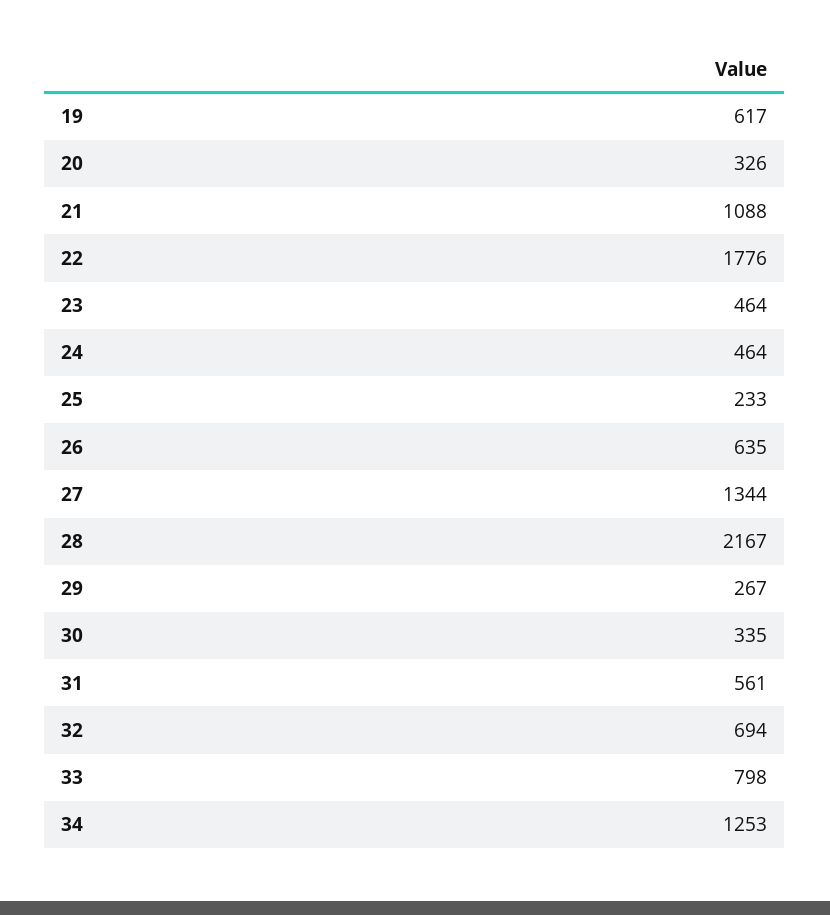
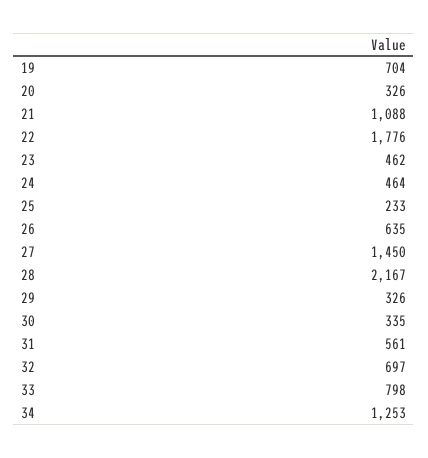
  {
-   "19": 617,
+   "19": 704,
    "20": 326,
    "21": 1088,
    "22": 1776,
-   "23": 464,
+   "23": 462,
    "24": 464,
    "25": 233,
    "26": 635,
-   "27": 1344,
+   "27": 1450,
    "28": 2167,
-   "29": 267,
+   "29": 326,
    "30": 335,
    "31": 561,
-   "32": 694,
+   "32": 697,
    "33": 798,
    "34": 1253
  }

